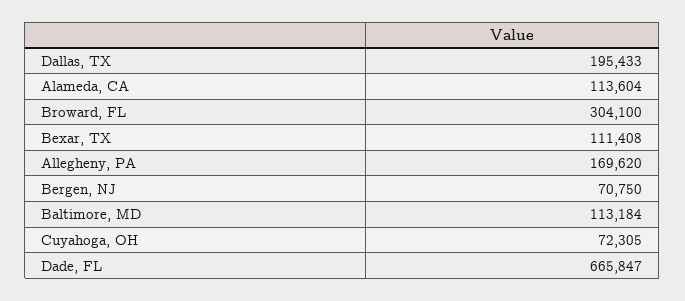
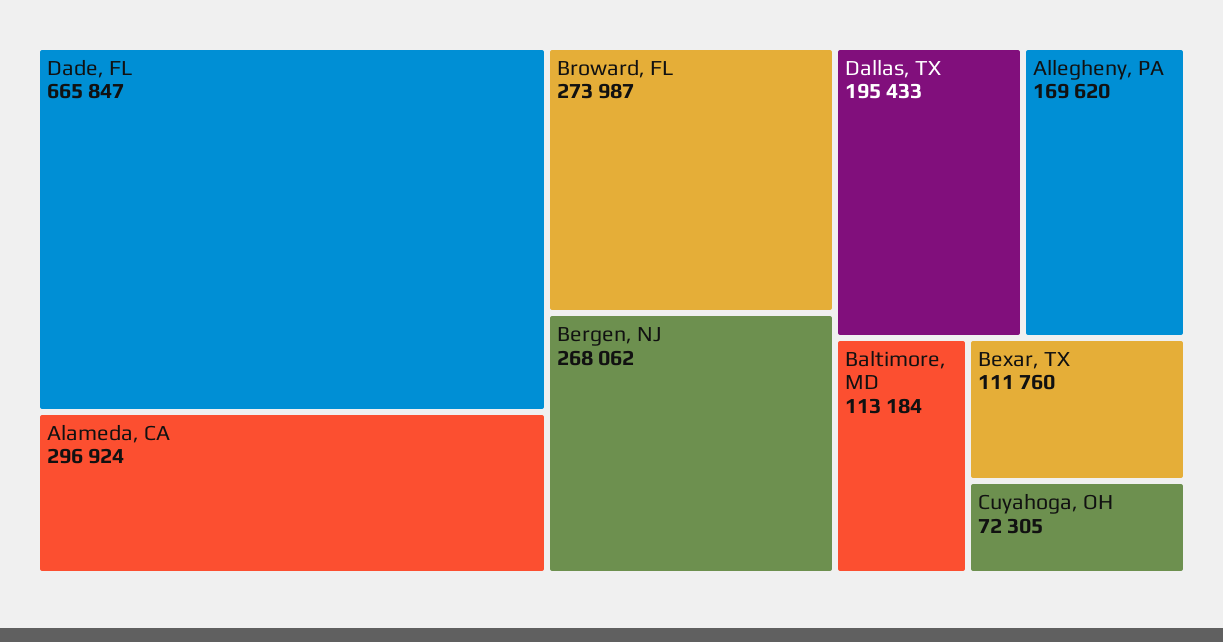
  {
    "Dallas, TX": 195433,
-   "Alameda, CA": 113604,
+   "Alameda, CA": 296924,
-   "Broward, FL": 304100,
+   "Broward, FL": 273987,
-   "Bexar, TX": 111408,
+   "Bexar, TX": 111760,
    "Allegheny, PA": 169620,
-   "Bergen, NJ": 70750,
+   "Bergen, NJ": 268062,
    "Baltimore, MD": 113184,
    "Cuyahoga, OH": 72305,
    "Dade, FL": 665847
  }

